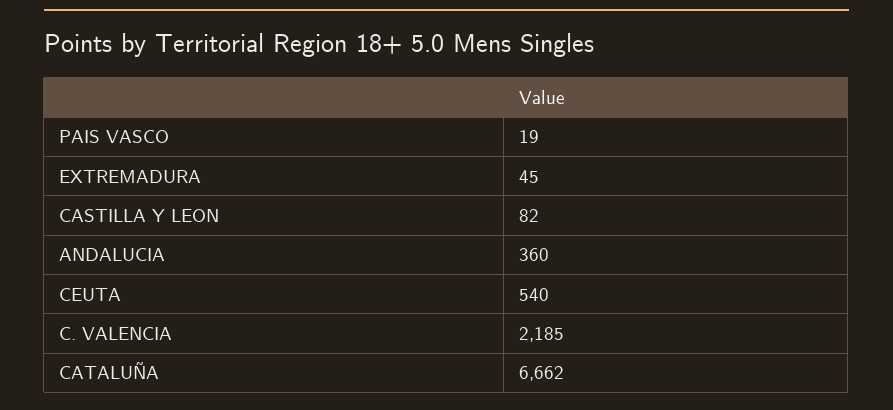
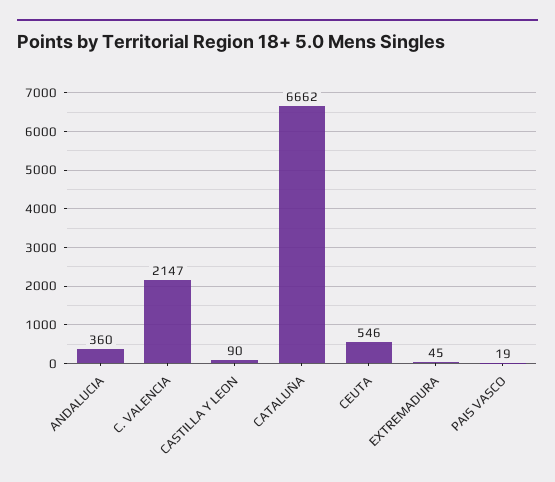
  {
    "PAIS VASCO": 19,
    "EXTREMADURA": 45,
-   "CASTILLA Y LEON": 82,
+   "CASTILLA Y LEON": 90,
    "ANDALUCIA": 360,
-   "CEUTA": 540,
+   "CEUTA": 546,
-   "C. VALENCIA": 2185,
+   "C. VALENCIA": 2147,
    "CATALUÑA": 6662
  }

